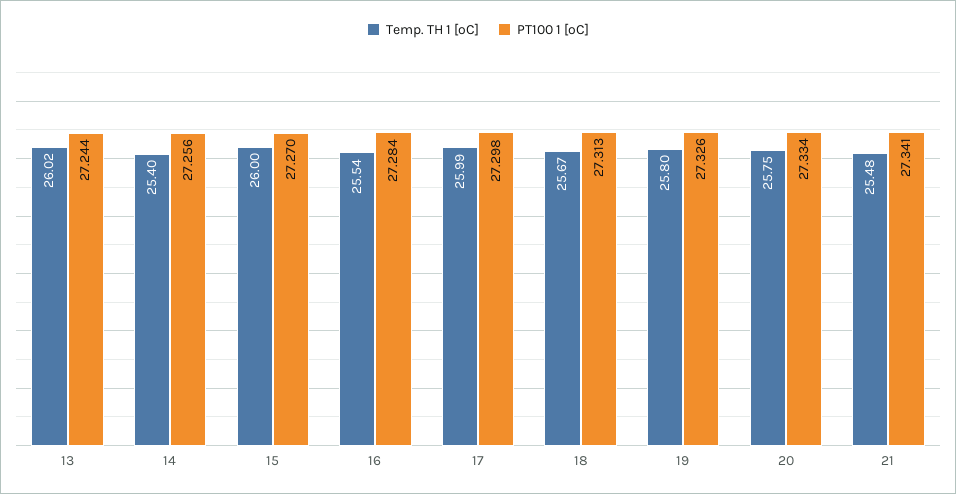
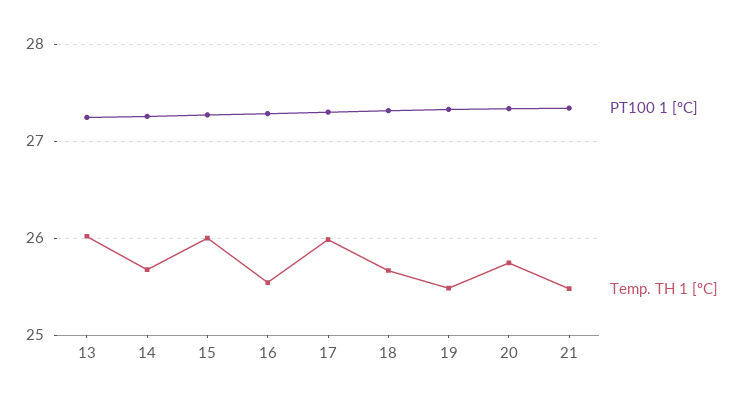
  {
    "Temp. TH 1 [ºC]": {
      "13": 26.02,
-     "14": 25.4,
+     "14": 25.7,
      "15": 26,
      "16": 25.54,
      "17": 25.99,
      "18": 25.67,
-     "19": 25.8,
+     "19": 25.5,
      "20": 25.75,
      "21": 25.48
    },
    "PT100 1 [ºC]": {
      "13": 27.244,
      "14": 27.256,
      "15": 27.27,
      "16": 27.284,
      "17": 27.298,
      "18": 27.313,
      "19": 27.326,
      "20": 27.334,
      "21": 27.341
    }
  }

